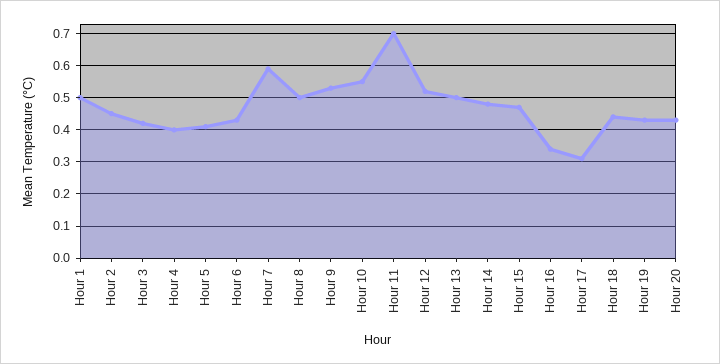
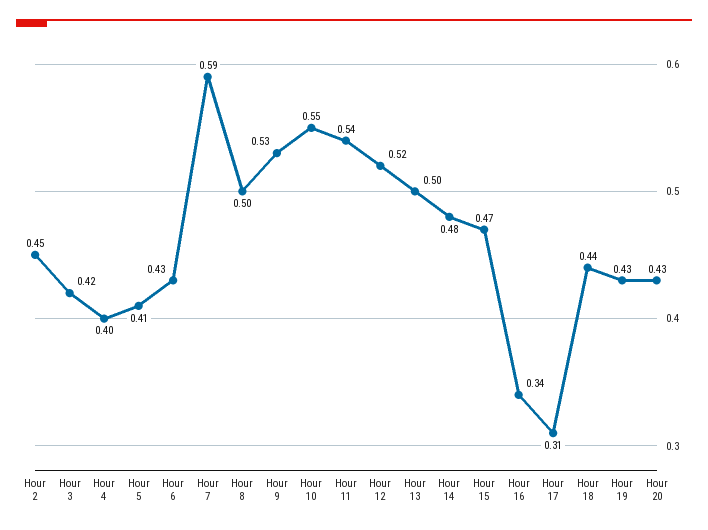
  {
-   "Hour 1": 0.5,
    "Hour 2": 0.45,
    "Hour 3": 0.42,
    "Hour 4": 0.4,
    "Hour 5": 0.41,
    "Hour 6": 0.43,
    "Hour 7": 0.59,
    "Hour 8": 0.5,
    "Hour 9": 0.53,
    "Hour 10": 0.55,
-   "Hour 11": 0.7,
+   "Hour 11": 0.54,
    "Hour 12": 0.52,
    "Hour 13": 0.5,
    "Hour 14": 0.48,
    "Hour 15": 0.47,
    "Hour 16": 0.34,
    "Hour 17": 0.31,
    "Hour 18": 0.44,
    "Hour 19": 0.43,
    "Hour 20": 0.43
  }

